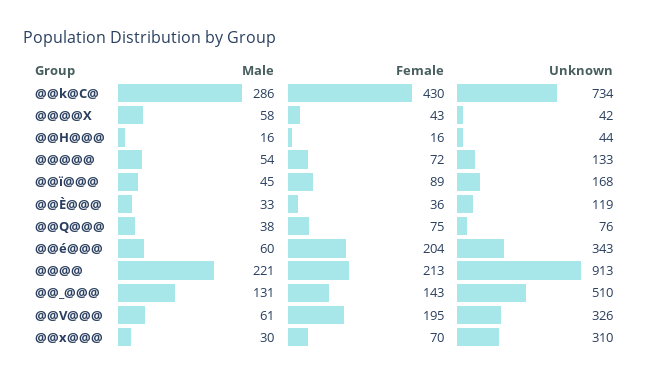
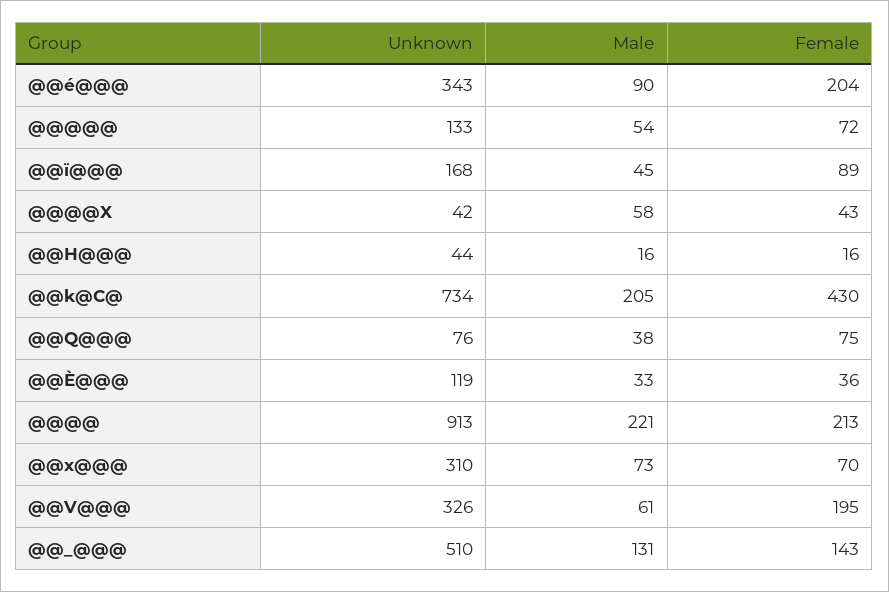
  {
    "Male": {
-     "@@k@C@": 286,
+     "@@k@C@": 205,
      "@@@@X": 58,
      "@@H@@@": 16,
      "@@@@@": 54,
      "@@ï@@@": 45,
      "@@È@@@": 33,
      "@@Q@@@": 38,
-     "@@é@@@": 60,
+     "@@é@@@": 90,
      "@@@@": 221,
      "@@_@@@": 131,
      "@@V@@@": 61,
-     "@@x@@@": 30
+     "@@x@@@": 73
    },
    "Female": {
      "@@k@C@": 430,
      "@@@@X": 43,
      "@@H@@@": 16,
      "@@@@@": 72,
      "@@ï@@@": 89,
      "@@È@@@": 36,
      "@@Q@@@": 75,
      "@@é@@@": 204,
      "@@@@": 213,
      "@@_@@@": 143,
      "@@V@@@": 195,
      "@@x@@@": 70
    },
    "Unknown": {
      "@@k@C@": 734,
      "@@@@X": 42,
      "@@H@@@": 44,
      "@@@@@": 133,
      "@@ï@@@": 168,
      "@@È@@@": 119,
      "@@Q@@@": 76,
      "@@é@@@": 343,
      "@@@@": 913,
      "@@_@@@": 510,
      "@@V@@@": 326,
      "@@x@@@": 310
    }
  }

